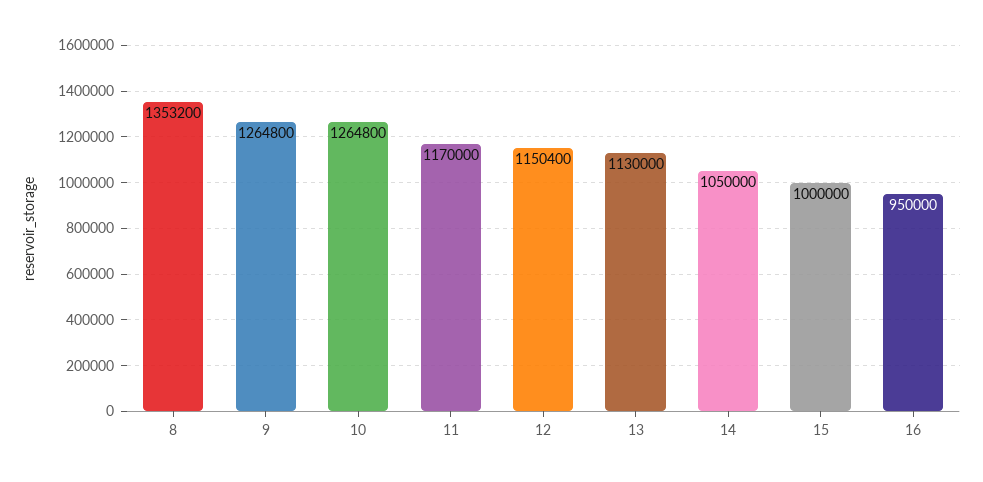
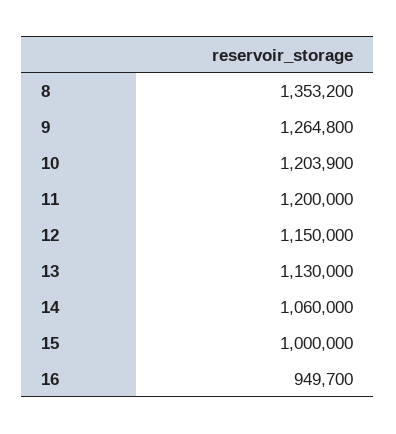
  {
    "8": 1353200,
    "9": 1264800,
-   "10": 1264800,
+   "10": 1203900,
-   "11": 1170000,
+   "11": 1200000,
-   "12": 1150400,
+   "12": 1150000,
    "13": 1130000,
-   "14": 1050000,
+   "14": 1060000,
    "15": 1000000,
-   "16": 950000
+   "16": 949700
  }

